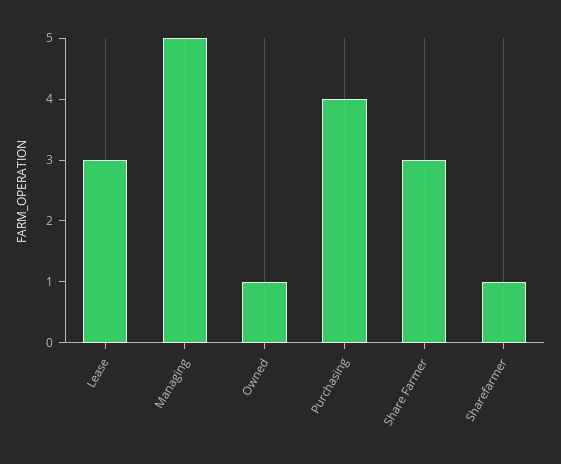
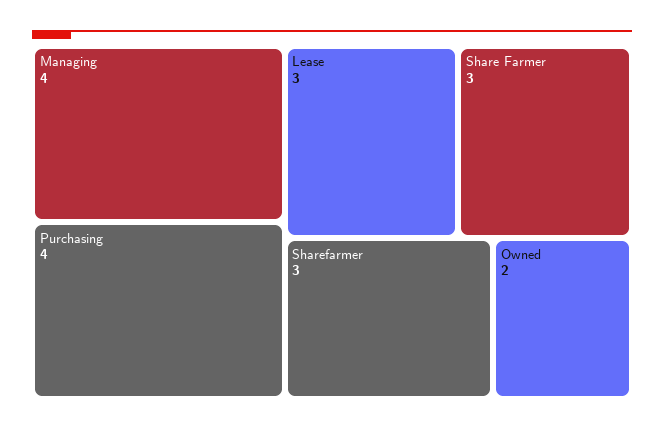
  {
    "Lease": 3,
-   "Managing": 5,
+   "Managing": 4,
-   "Owned": 1,
+   "Owned": 2,
    "Purchasing": 4,
    "Share Farmer": 3,
-   "Sharefarmer": 1
+   "Sharefarmer": 3
  }

